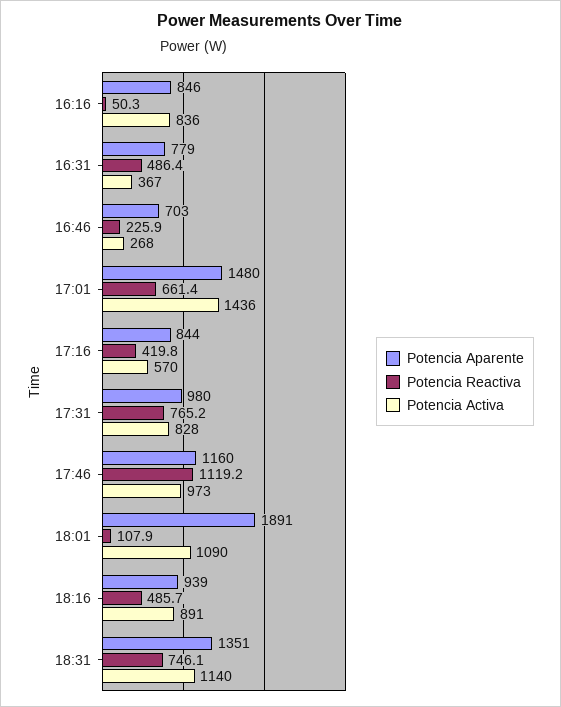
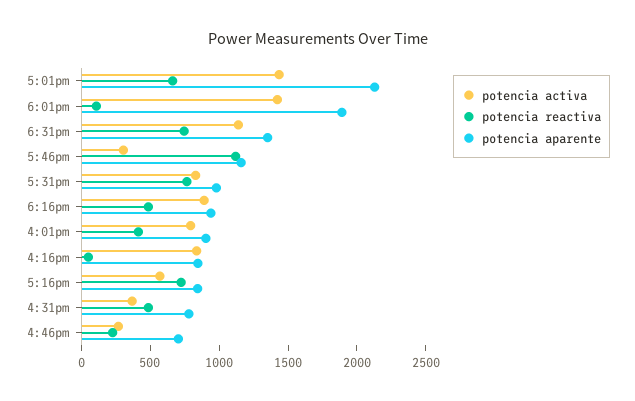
  {
    "Potencia Aparente": {
      "16:16": 846,
      "16:31": 779,
      "16:46": 703,
-     "17:01": 1480,
+     "17:01": 2100,
      "17:16": 844,
      "17:31": 980,
      "17:46": 1160,
      "18:01": 1891,
      "18:16": 939,
-     "18:31": 1351
+     "18:31": 1351,
+     "4:01pm": 900
    },
    "Potencia Reactiva": {
      "16:16": 50.3,
      "16:31": 486.4,
      "16:46": 225.9,
      "17:01": 661.4,
-     "17:16": 419.8,
+     "17:16": 700,
      "17:31": 765.2,
      "17:46": 1119.2,
      "18:01": 107.9,
      "18:16": 485.7,
-     "18:31": 746.1
+     "18:31": 746.1,
+     "4:01pm": 400
    },
    "Potencia Activa": {
      "16:16": 836,
      "16:31": 367,
      "16:46": 268,
      "17:01": 1436,
      "17:16": 570,
      "17:31": 828,
-     "17:46": 973,
+     "17:46": 300,
-     "18:01": 1090,
+     "18:01": 1400,
      "18:16": 891,
-     "18:31": 1140
+     "18:31": 1140,
+     "4:01pm": 800
    }
  }

